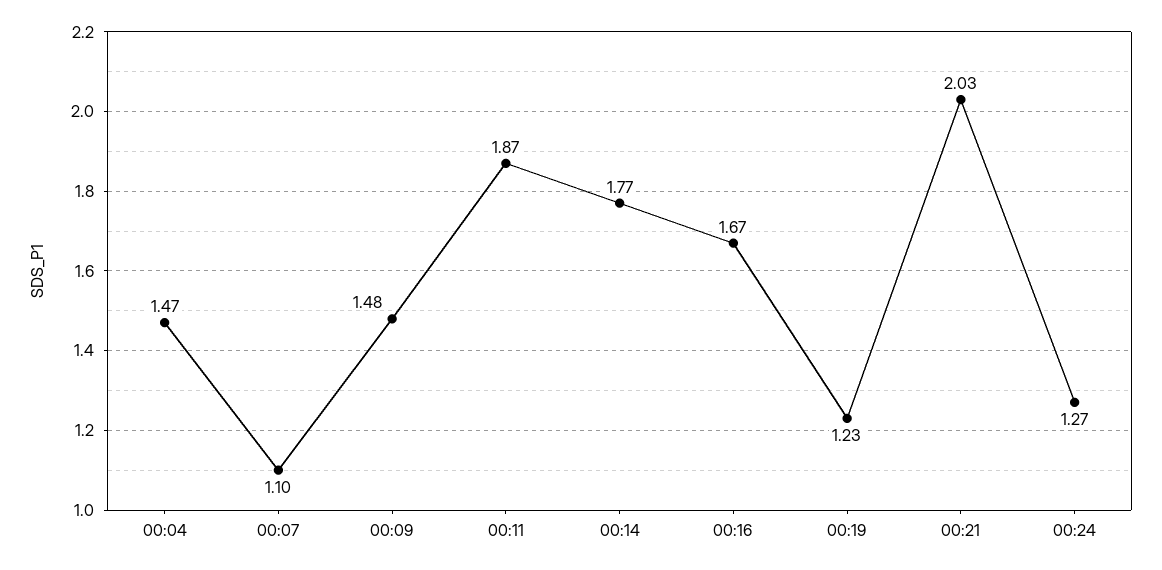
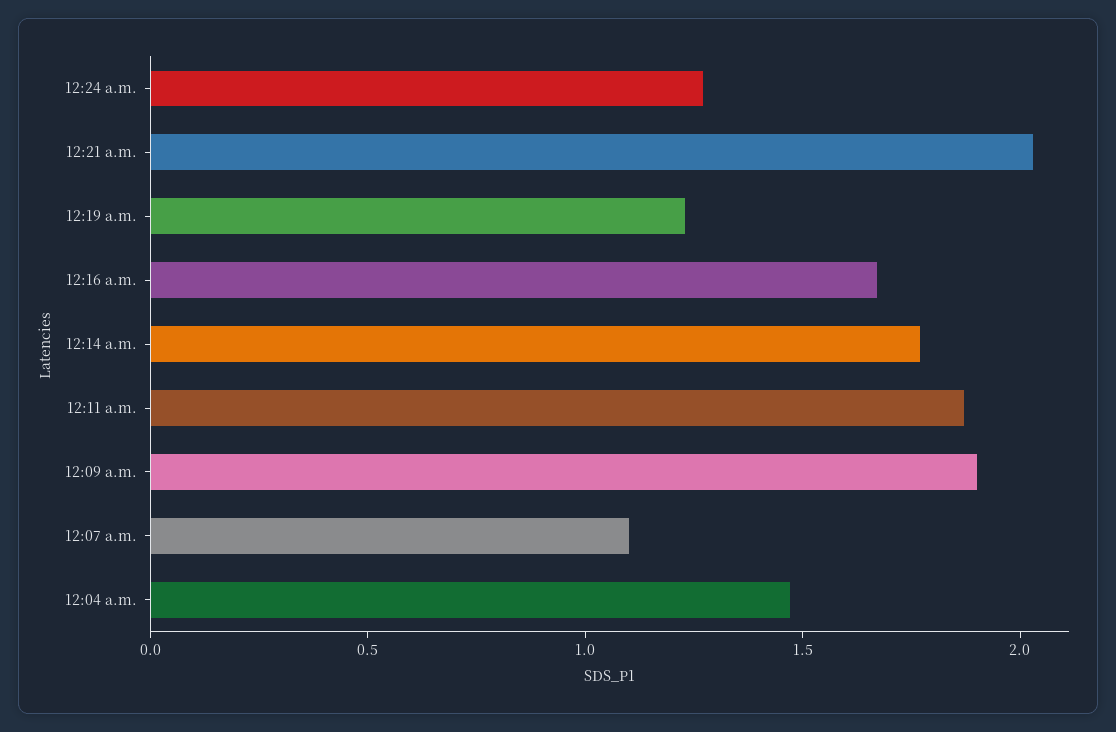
  {
    "00:04": 1.47,
    "00:07": 1.1,
-   "00:09": 1.48,
+   "00:09": 1.9,
    "00:11": 1.87,
    "00:14": 1.77,
    "00:16": 1.67,
    "00:19": 1.23,
    "00:21": 2.03,
    "00:24": 1.27
  }

